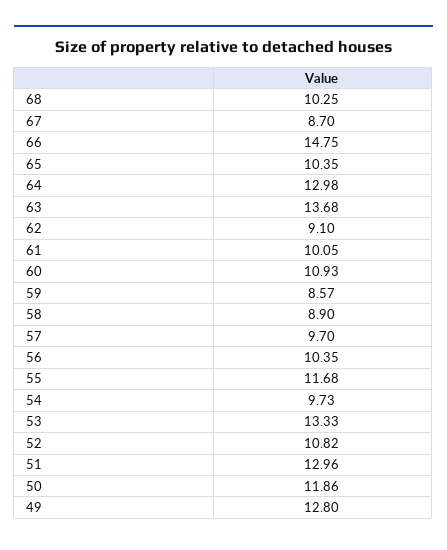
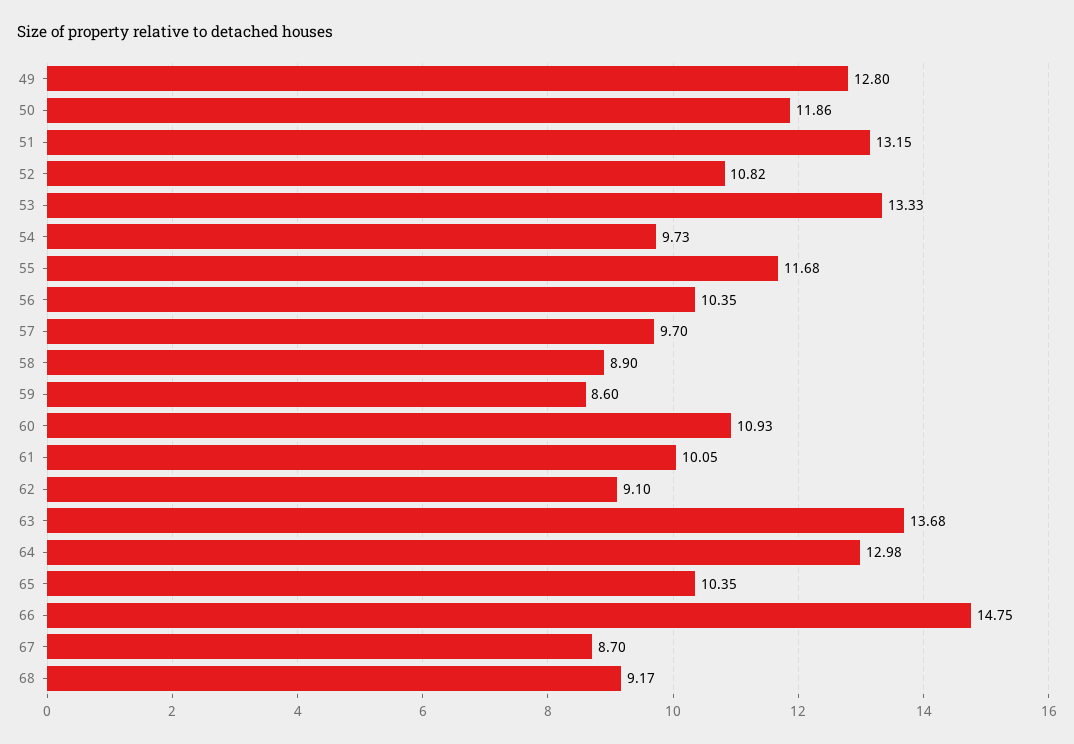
  {
-   "68": 10.25,
+   "68": 9.17,
    "67": 8.7,
    "66": 14.75,
    "65": 10.35,
    "64": 12.98,
    "63": 13.68,
    "62": 9.1,
    "61": 10.05,
    "60": 10.93,
-   "59": 8.57,
+   "59": 8.6,
    "58": 8.9,
    "57": 9.7,
    "56": 10.35,
    "55": 11.68,
    "54": 9.73,
    "53": 13.33,
    "52": 10.82,
-   "51": 12.96,
+   "51": 13.15,
    "50": 11.86,
    "49": 12.8
  }

